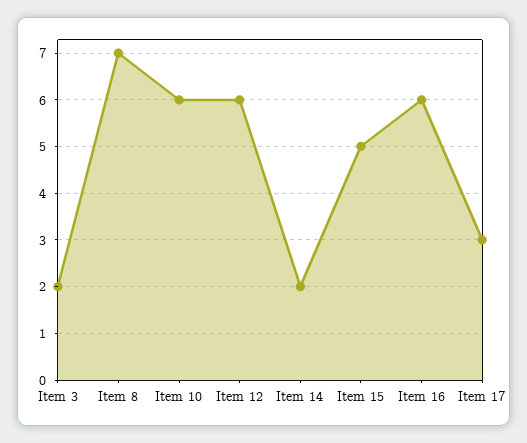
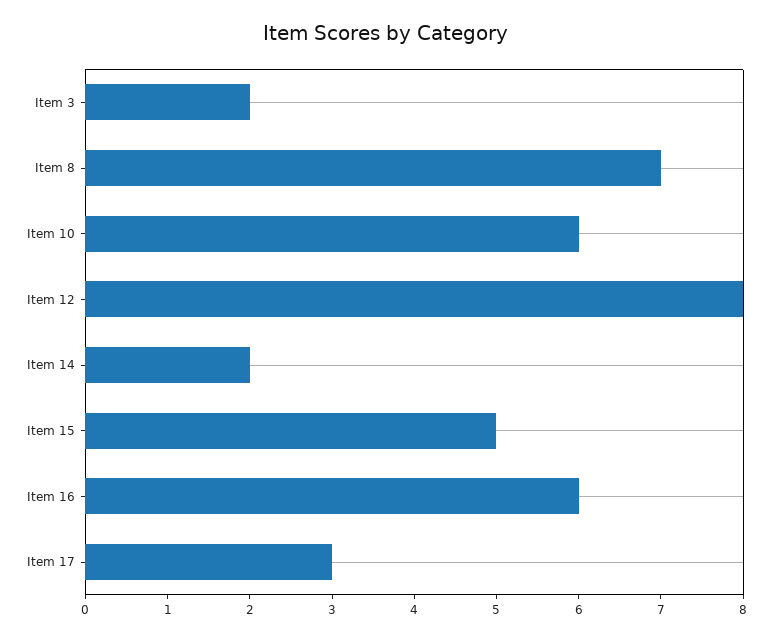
  {
    "Item 3": 2,
    "Item 8": 7,
    "Item 10": 6,
-   "Item 12": 6,
+   "Item 12": 8,
    "Item 14": 2,
    "Item 15": 5,
    "Item 16": 6,
    "Item 17": 3
  }

